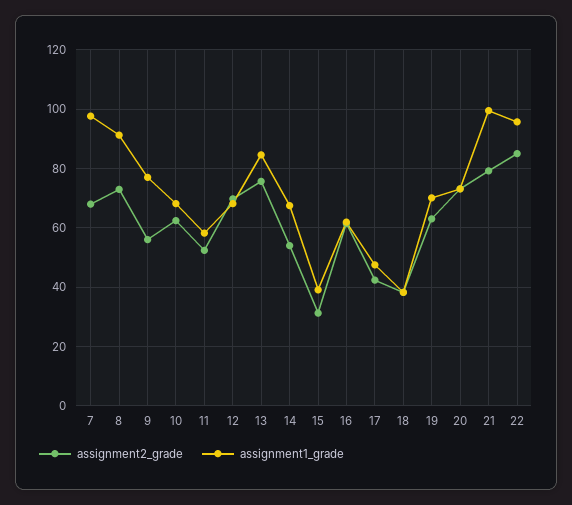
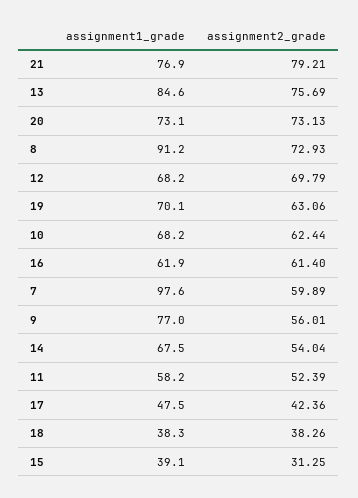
  {
    "assignment2_grade": {
-     "7": 67.5,
+     "7": 59.89,
      "8": 72.93,
      "9": 56.01,
      "10": 62.44,
      "11": 52.39,
      "12": 69.79,
      "13": 75.69,
      "14": 54.04,
      "15": 31.25,
      "16": 61.4,
      "17": 42.36,
      "18": 38.26,
      "19": 63.06,
      "20": 73.13,
-     "21": 79.21,
+     "21": 79.21
-     "22": 85
    },
    "assignment1_grade": {
      "7": 97.6,
      "8": 91.2,
      "9": 77,
      "10": 68.2,
      "11": 58.2,
      "12": 68.2,
      "13": 84.6,
      "14": 67.5,
      "15": 39.1,
      "16": 61.9,
      "17": 47.5,
      "18": 38.3,
      "19": 70.1,
      "20": 73.1,
-     "21": 100,
+     "21": 76.9
-     "22": 95
    }
  }

